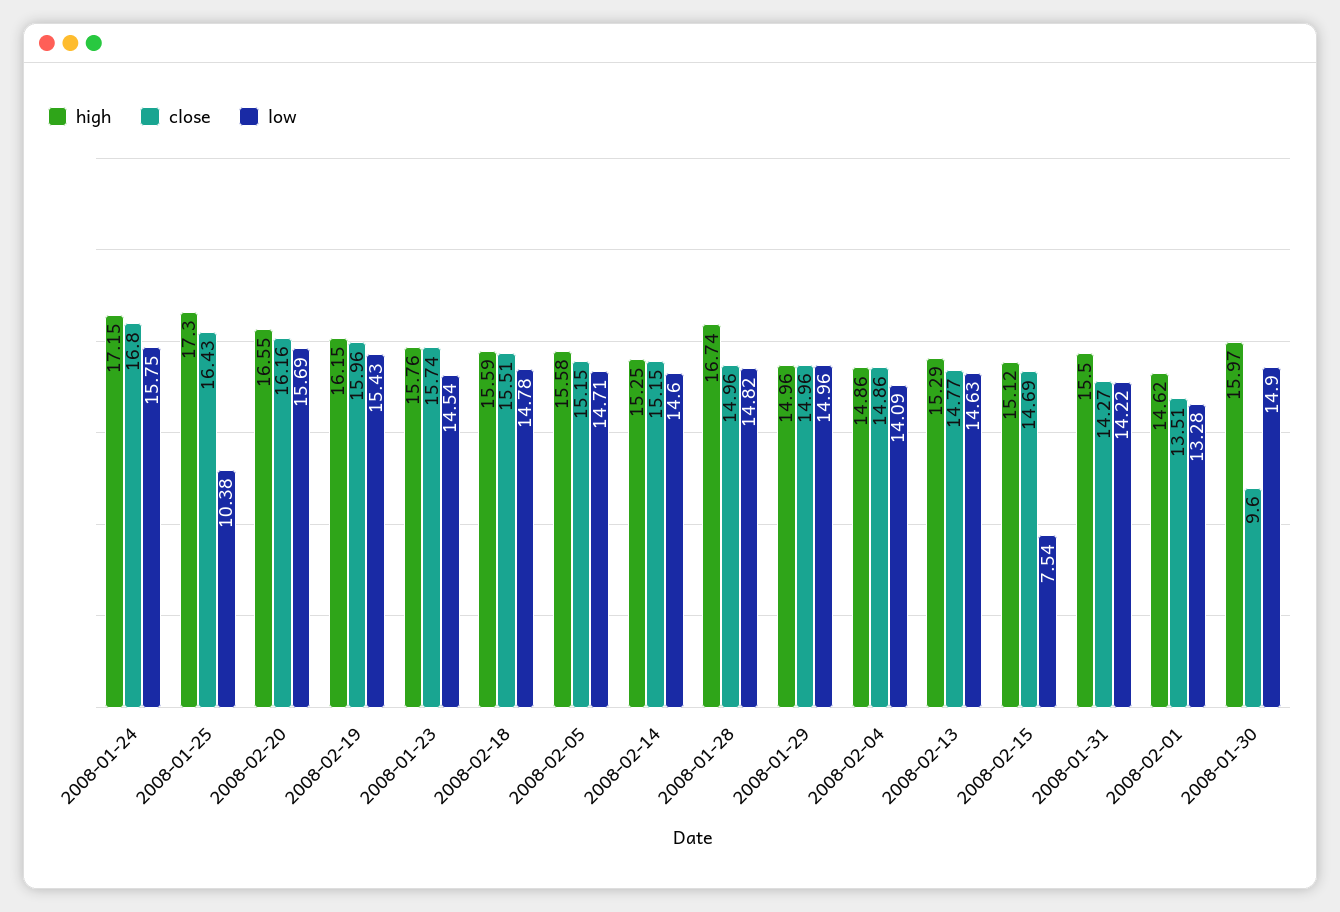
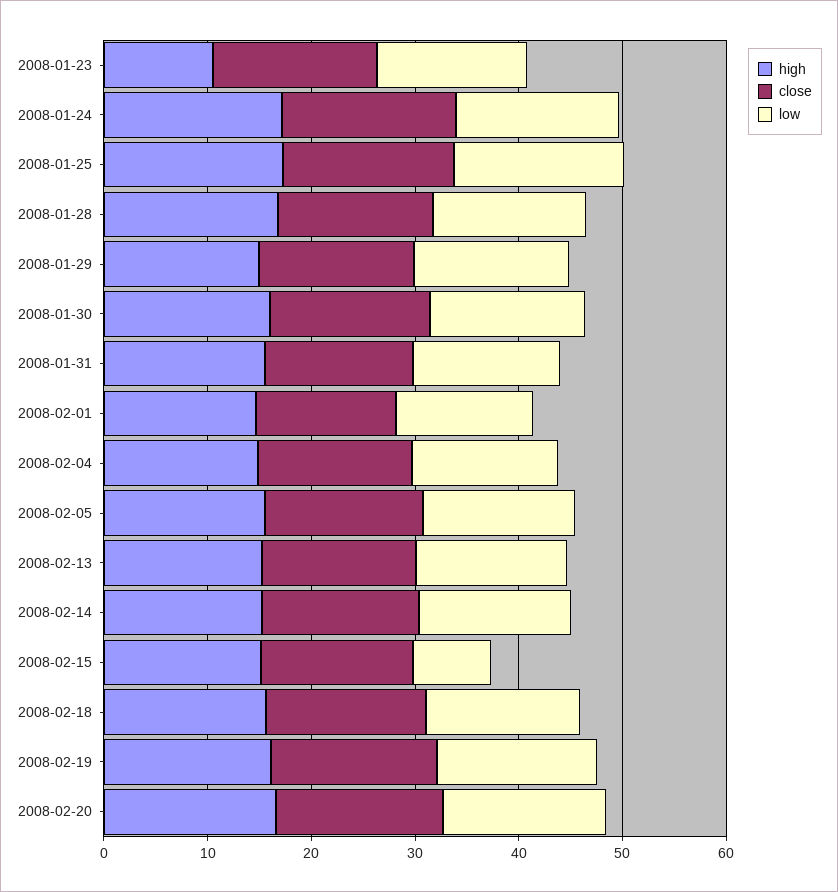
  {
    "high": {
      "2008-01-24": 17.15,
      "2008-01-25": 17.3,
      "2008-02-20": 16.55,
      "2008-02-19": 16.15,
-     "2008-01-23": 15.76,
+     "2008-01-23": 10,
      "2008-02-18": 15.59,
      "2008-02-05": 15.58,
      "2008-02-14": 15.25,
      "2008-01-28": 16.74,
      "2008-01-29": 14.96,
      "2008-02-04": 14.86,
      "2008-02-13": 15.29,
      "2008-02-15": 15.12,
      "2008-01-31": 15.5,
      "2008-02-01": 14.62,
      "2008-01-30": 15.97
    },
    "close": {
      "2008-01-24": 16.8,
      "2008-01-25": 16.43,
      "2008-02-20": 16.16,
      "2008-02-19": 15.96,
      "2008-01-23": 15.74,
      "2008-02-18": 15.51,
      "2008-02-05": 15.15,
      "2008-02-14": 15.15,
      "2008-01-28": 14.96,
      "2008-01-29": 14.96,
      "2008-02-04": 14.86,
      "2008-02-13": 14.77,
      "2008-02-15": 14.69,
      "2008-01-31": 14.27,
      "2008-02-01": 13.51,
-     "2008-01-30": 9.6
+     "2008-01-30": 16
    },
    "low": {
      "2008-01-24": 15.75,
-     "2008-01-25": 10.38,
+     "2008-01-25": 16,
      "2008-02-20": 15.69,
      "2008-02-19": 15.43,
      "2008-01-23": 14.54,
      "2008-02-18": 14.78,
      "2008-02-05": 14.71,
      "2008-02-14": 14.6,
      "2008-01-28": 14.82,
      "2008-01-29": 14.96,
      "2008-02-04": 14.09,
      "2008-02-13": 14.63,
      "2008-02-15": 7.54,
      "2008-01-31": 14.22,
      "2008-02-01": 13.28,
      "2008-01-30": 14.9
    }
  }

